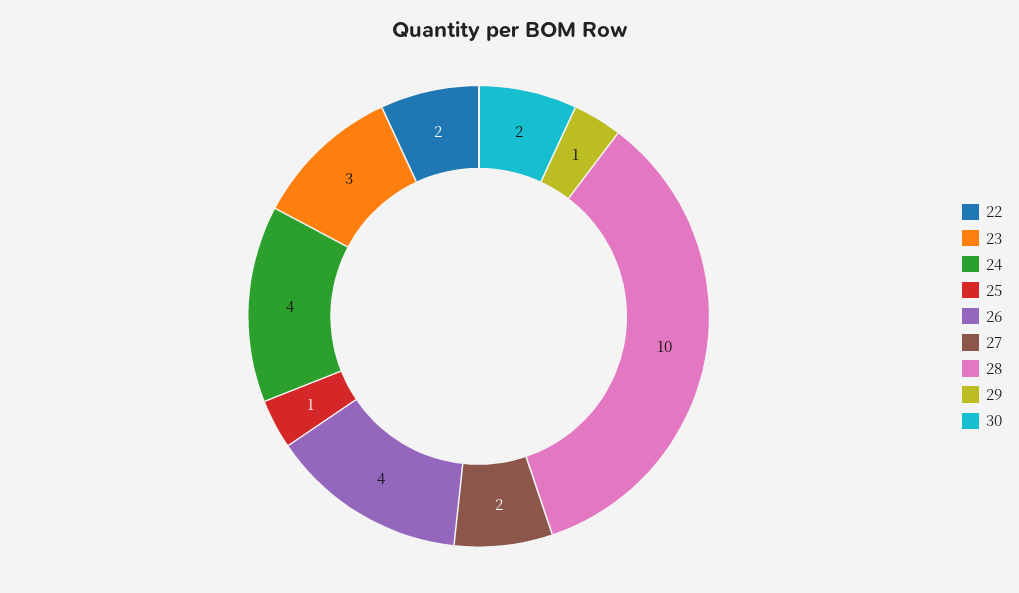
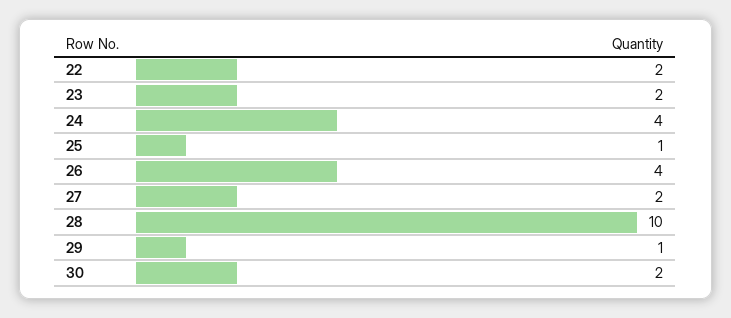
  {
    "22": 2,
-   "23": 3,
+   "23": 2,
    "24": 4,
    "25": 1,
    "26": 4,
    "27": 2,
    "28": 10,
    "29": 1,
    "30": 2
  }

